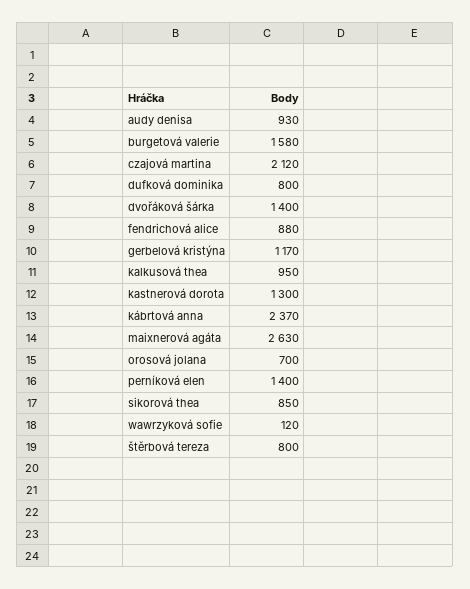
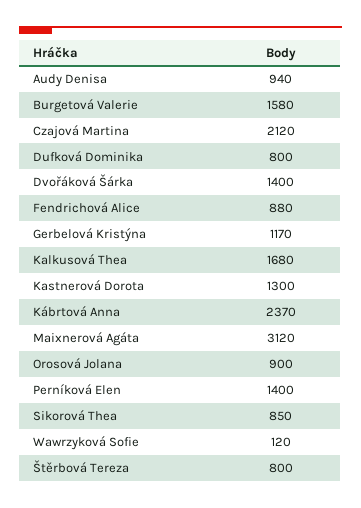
  {
-   "audy denisa": 930,
+   "audy denisa": 940,
    "burgetová valerie": 1580,
    "czajová martina": 2120,
    "dufková dominika": 800,
    "dvořáková šárka": 1400,
    "fendrichová alice": 880,
    "gerbelová kristýna": 1170,
-   "kalkusová thea": 950,
+   "kalkusová thea": 1680,
    "kastnerová dorota": 1300,
    "kábrtová anna": 2370,
-   "maixnerová agáta": 2630,
+   "maixnerová agáta": 3120,
-   "orosová jolana": 700,
+   "orosová jolana": 900,
    "perníková elen": 1400,
    "sikorová thea": 850,
    "wawrzyková sofie": 120,
    "štěrbová tereza": 800
  }

